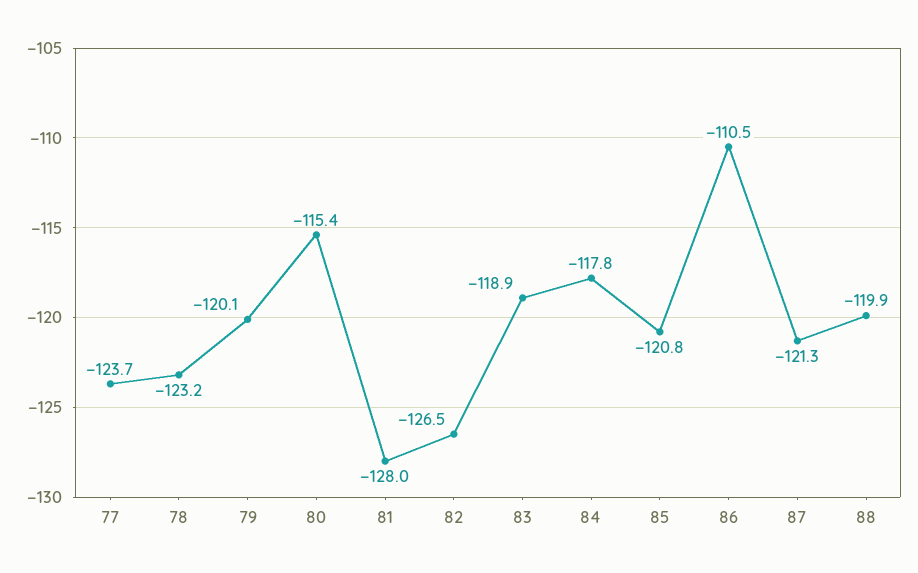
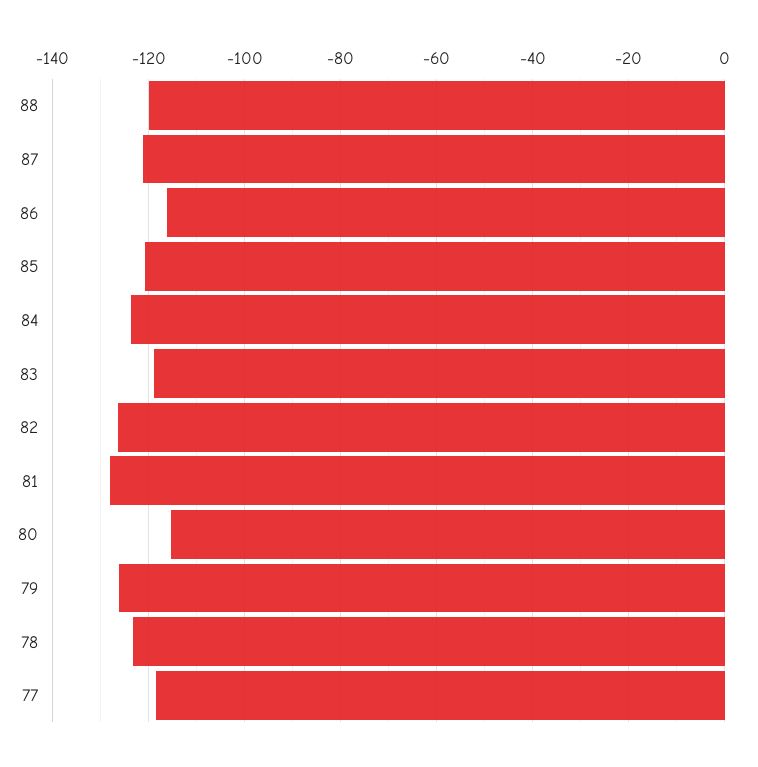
  {
-   "77": -123.7,
+   "77": -118,
    "78": -123.2,
-   "79": -120.1,
+   "79": -126,
    "80": -115.4,
    "81": -128,
    "82": -126.5,
    "83": -118.9,
-   "84": -117.8,
+   "84": -124,
    "85": -120.8,
-   "86": -110.5,
+   "86": -116,
    "87": -121.3,
    "88": -119.9
  }

